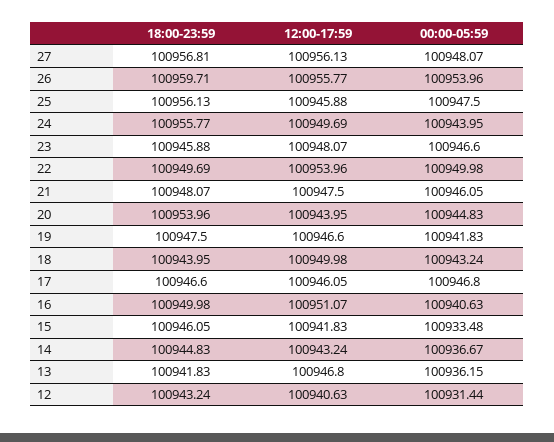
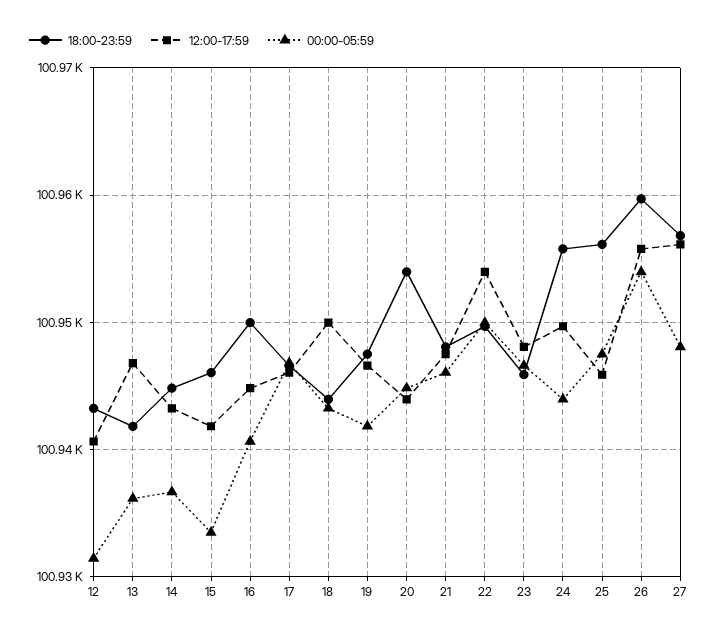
  {
    "18:00-23:59": {
      "27": 100956.81,
      "26": 100959.71,
      "25": 100956.13,
      "24": 100955.77,
      "23": 100945.88,
      "22": 100949.69,
      "21": 100948.07,
      "20": 100953.96,
      "19": 100947.5,
      "18": 100943.95,
      "17": 100946.6,
      "16": 100949.98,
      "15": 100946.05,
      "14": 100944.83,
      "13": 100941.83,
      "12": 100943.24
    },
    "12:00-17:59": {
      "27": 100956.13,
      "26": 100955.77,
      "25": 100945.88,
      "24": 100949.69,
      "23": 100948.07,
      "22": 100953.96,
      "21": 100947.5,
      "20": 100943.95,
      "19": 100946.6,
      "18": 100949.98,
      "17": 100946.05,
-     "16": 100951.07,
+     "16": 100945,
      "15": 100941.83,
      "14": 100943.24,
      "13": 100946.8,
      "12": 100940.63
    },
    "00:00-05:59": {
      "27": 100948.07,
      "26": 100953.96,
      "25": 100947.5,
      "24": 100943.95,
      "23": 100946.6,
      "22": 100949.98,
      "21": 100946.05,
      "20": 100944.83,
      "19": 100941.83,
      "18": 100943.24,
      "17": 100946.8,
      "16": 100940.63,
      "15": 100933.48,
      "14": 100936.67,
      "13": 100936.15,
      "12": 100931.44
    }
  }

